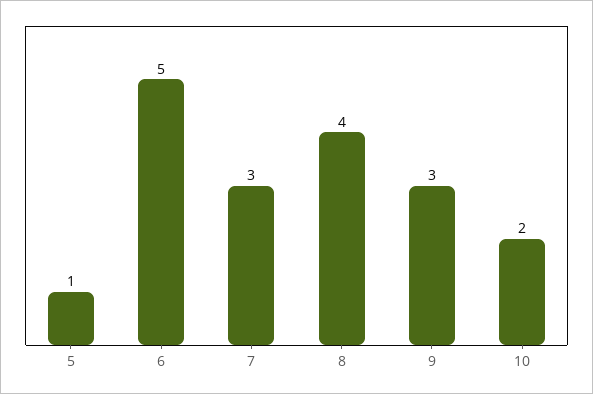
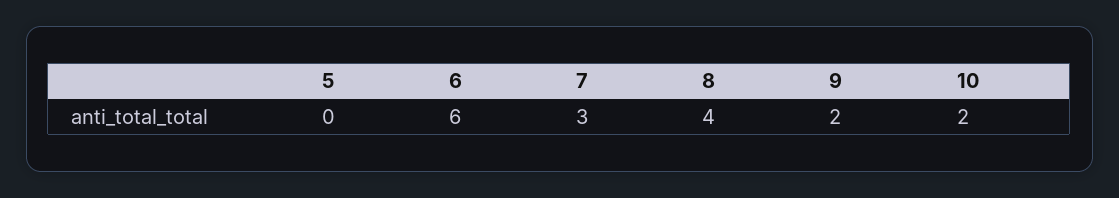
  {
-   "5": 1,
+   "5": 0,
-   "6": 5,
+   "6": 6,
    "7": 3,
    "8": 4,
-   "9": 3,
+   "9": 2,
    "10": 2
  }

